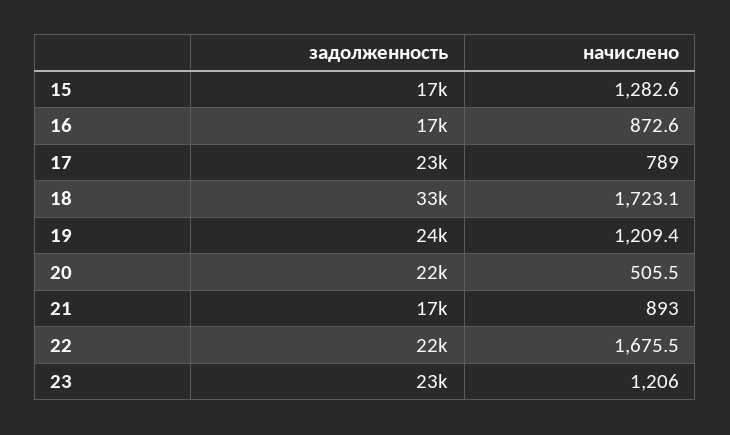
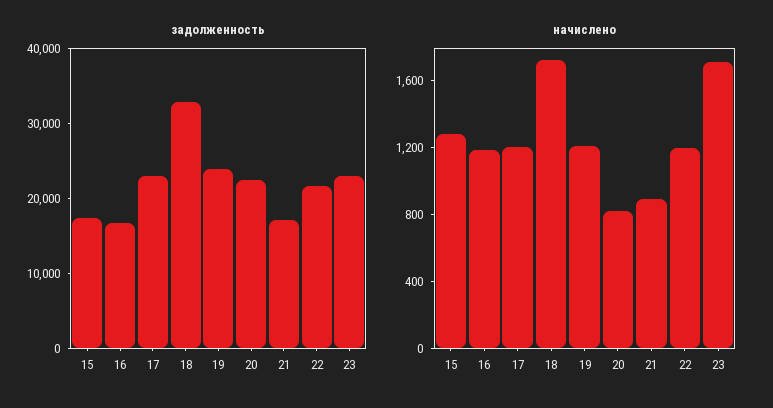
  {
    "задолженность": {
      "15": 17000,
      "16": 17000,
      "17": 23000,
      "18": 33000,
      "19": 24000,
      "20": 22000,
      "21": 17000,
      "22": 22000,
      "23": 23000
    },
    "начислено": {
      "15": 1282.6,
-     "16": 872.6,
+     "16": 1200,
-     "17": 789,
+     "17": 1200,
      "18": 1723.1,
      "19": 1209.4,
-     "20": 505.5,
+     "20": 800,
      "21": 893,
-     "22": 1675.5,
+     "22": 1200,
-     "23": 1206
+     "23": 1700
    }
  }

